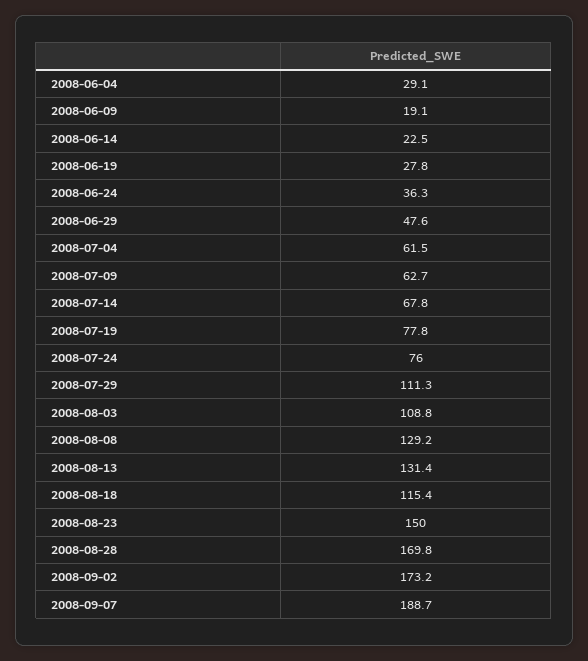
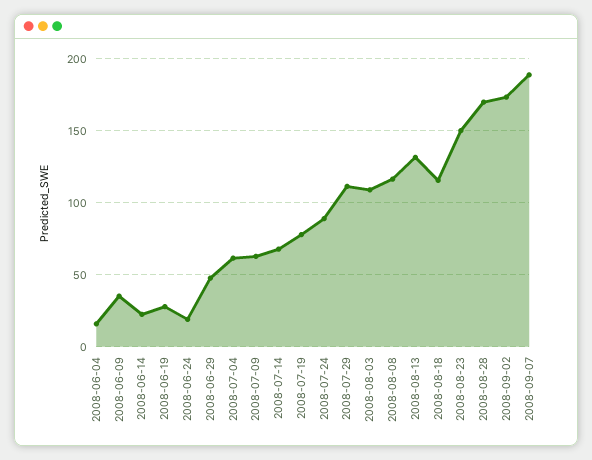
  {
-   "2008-06-04": 29.1,
+   "2008-06-04": 15,
-   "2008-06-09": 19.1,
+   "2008-06-09": 35,
    "2008-06-14": 22.5,
    "2008-06-19": 27.8,
-   "2008-06-24": 36.3,
+   "2008-06-24": 20,
    "2008-06-29": 47.6,
    "2008-07-04": 61.5,
    "2008-07-09": 62.7,
    "2008-07-14": 67.8,
    "2008-07-19": 77.8,
-   "2008-07-24": 76,
+   "2008-07-24": 90,
    "2008-07-29": 111.3,
    "2008-08-03": 108.8,
-   "2008-08-08": 129.2,
+   "2008-08-08": 115,
    "2008-08-13": 131.4,
    "2008-08-18": 115.4,
    "2008-08-23": 150,
    "2008-08-28": 169.8,
    "2008-09-02": 173.2,
    "2008-09-07": 188.7
  }

